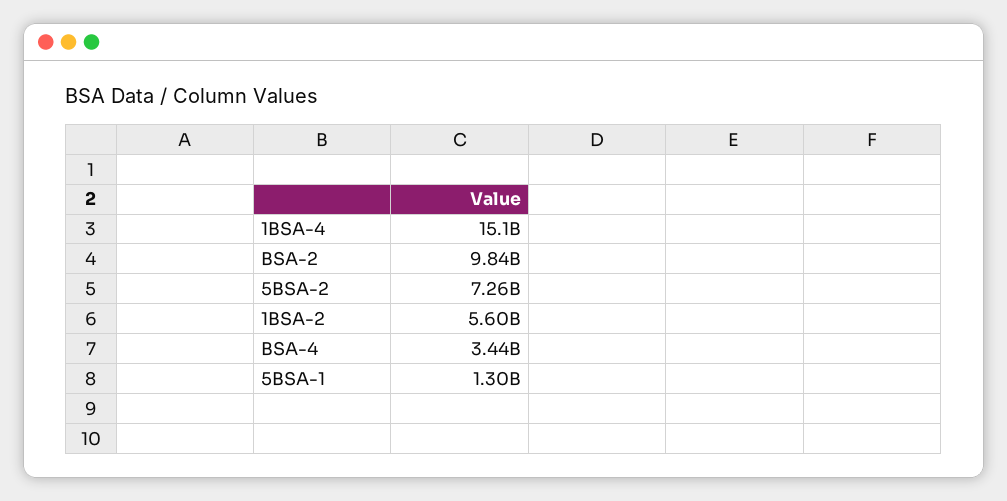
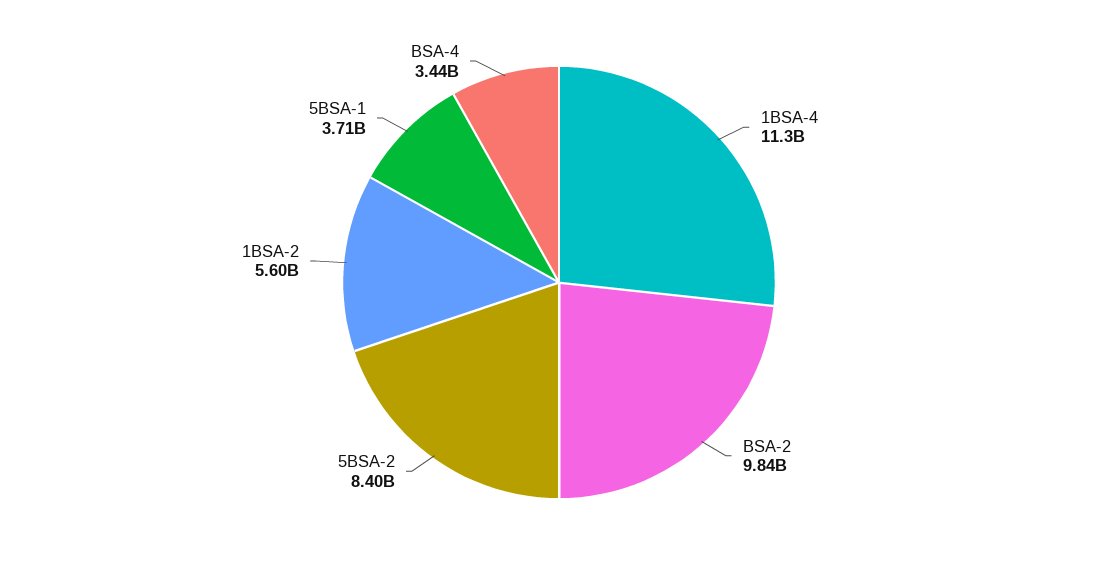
  {
-   "1BSA-4": 15100000000,
+   "1BSA-4": 11300000000,
    "BSA-2": 9840000000,
-   "5BSA-2": 7260000000,
+   "5BSA-2": 8400000000,
    "1BSA-2": 5600000000,
    "BSA-4": 3440000000,
-   "5BSA-1": 1300000000
+   "5BSA-1": 3710000000
  }

